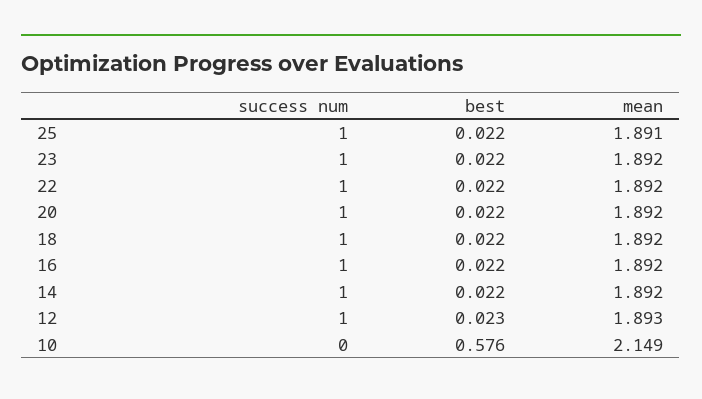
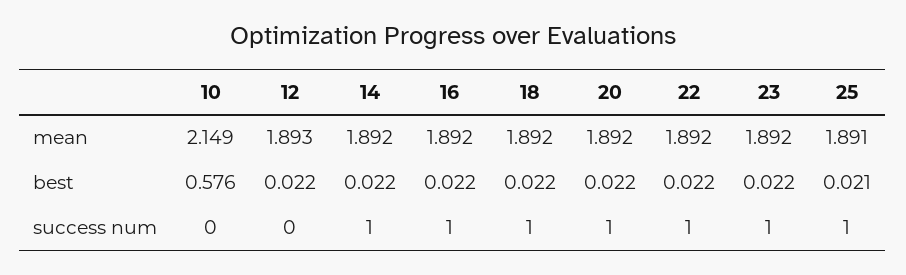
  {
    "success num": {
      "25": 1,
      "23": 1,
      "22": 1,
      "20": 1,
      "18": 1,
      "16": 1,
      "14": 1,
-     "12": 1,
+     "12": 0,
      "10": 0
    },
    "best": {
-     "25": 0.022,
+     "25": 0.021,
      "23": 0.022,
      "22": 0.022,
      "20": 0.022,
      "18": 0.022,
      "16": 0.022,
      "14": 0.022,
-     "12": 0.023,
+     "12": 0.022,
      "10": 0.576
    },
    "mean": {
      "25": 1.891,
      "23": 1.892,
      "22": 1.892,
      "20": 1.892,
      "18": 1.892,
      "16": 1.892,
      "14": 1.892,
      "12": 1.893,
      "10": 2.149
    }
  }

